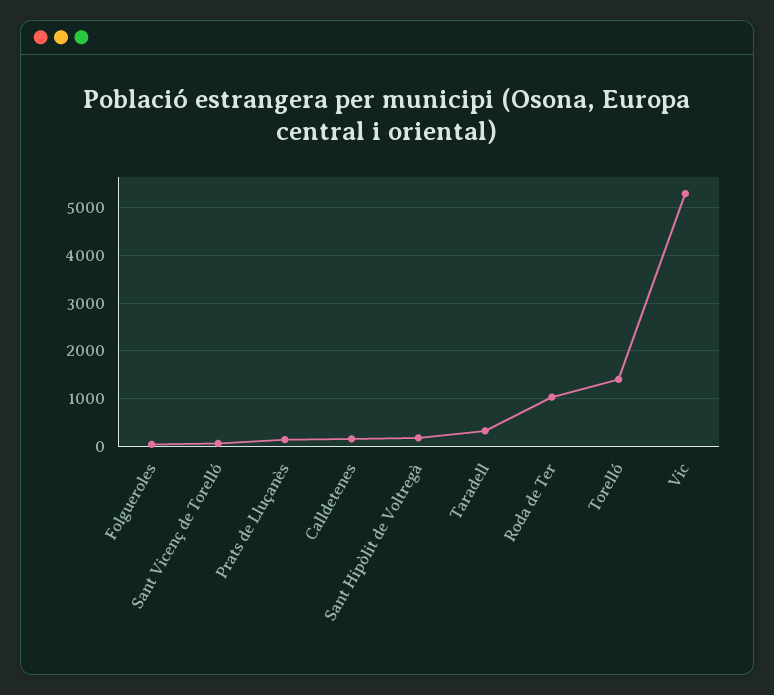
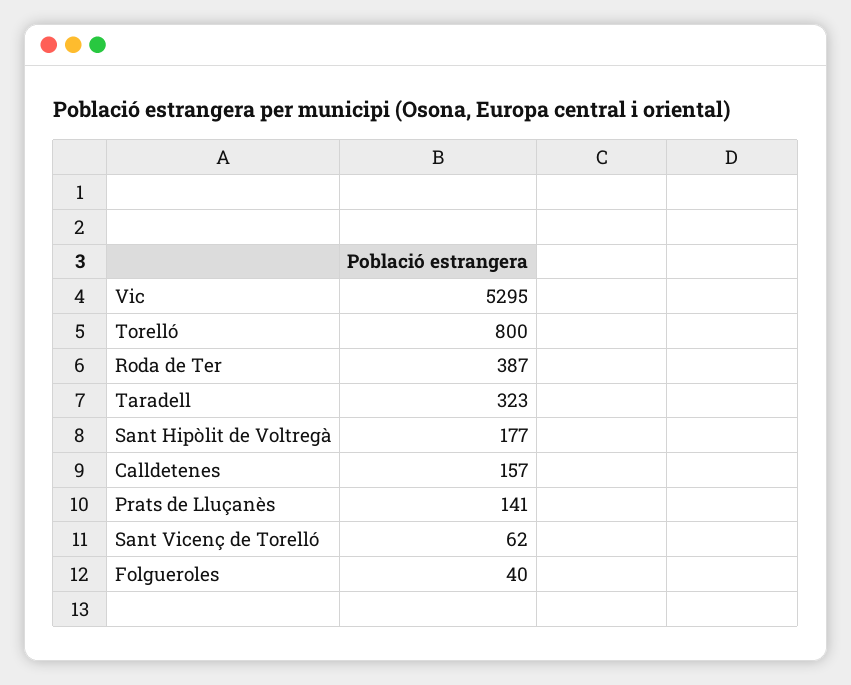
  {
    "Folgueroles": 40,
    "Sant Vicenç de Torelló": 62,
    "Prats de Lluçanès": 141,
    "Calldetenes": 157,
    "Sant Hipòlit de Voltregà": 177,
    "Taradell": 323,
-   "Roda de Ter": 1000,
+   "Roda de Ter": 387,
-   "Torelló": 1400,
+   "Torelló": 800,
    "Vic": 5295
  }

